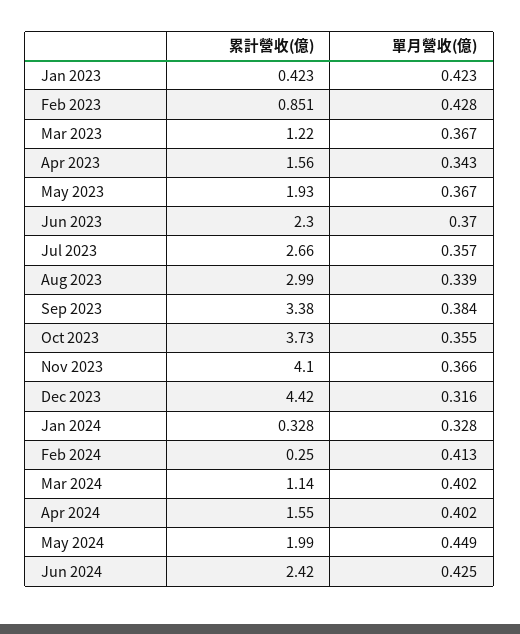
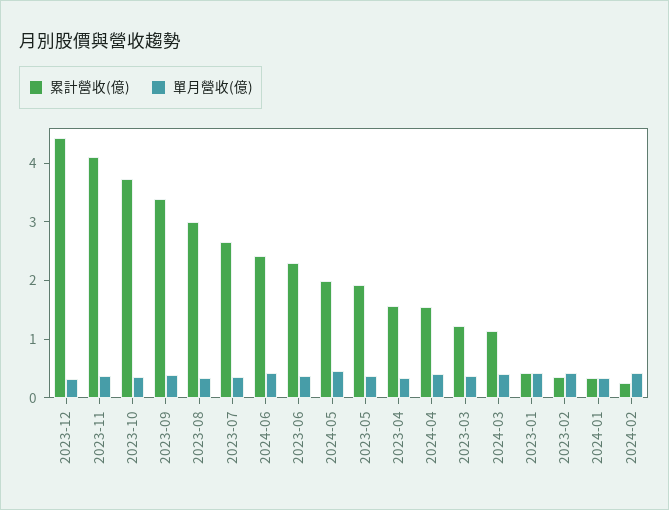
  {
    "累計營收(億)": {
      "Jan 2023": 0.423,
-     "Feb 2023": 0.851,
+     "Feb 2023": 0.4,
      "Mar 2023": 1.22,
      "Apr 2023": 1.56,
      "May 2023": 1.93,
      "Jun 2023": 2.3,
      "Jul 2023": 2.66,
      "Aug 2023": 2.99,
      "Sep 2023": 3.38,
      "Oct 2023": 3.73,
      "Nov 2023": 4.1,
      "Dec 2023": 4.42,
      "Jan 2024": 0.328,
      "Feb 2024": 0.25,
      "Mar 2024": 1.14,
      "Apr 2024": 1.55,
      "May 2024": 1.99,
      "Jun 2024": 2.42
    },
    "單月營收(億)": {
      "Jan 2023": 0.423,
      "Feb 2023": 0.428,
      "Mar 2023": 0.367,
      "Apr 2023": 0.343,
      "May 2023": 0.367,
      "Jun 2023": 0.37,
      "Jul 2023": 0.357,
      "Aug 2023": 0.339,
      "Sep 2023": 0.384,
      "Oct 2023": 0.355,
      "Nov 2023": 0.366,
      "Dec 2023": 0.316,
      "Jan 2024": 0.328,
      "Feb 2024": 0.413,
      "Mar 2024": 0.402,
      "Apr 2024": 0.402,
      "May 2024": 0.449,
      "Jun 2024": 0.425
    }
  }

